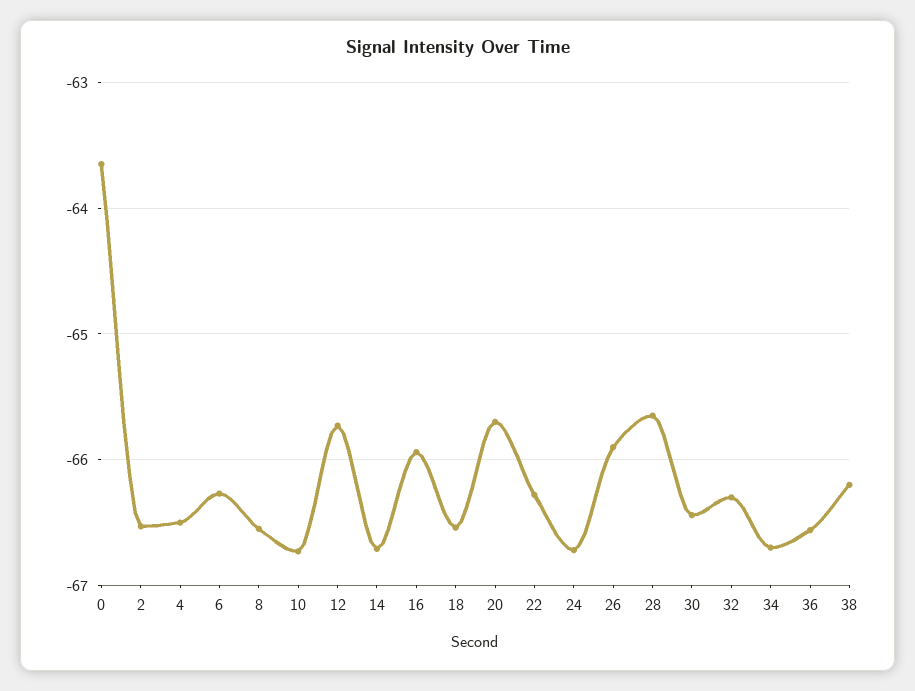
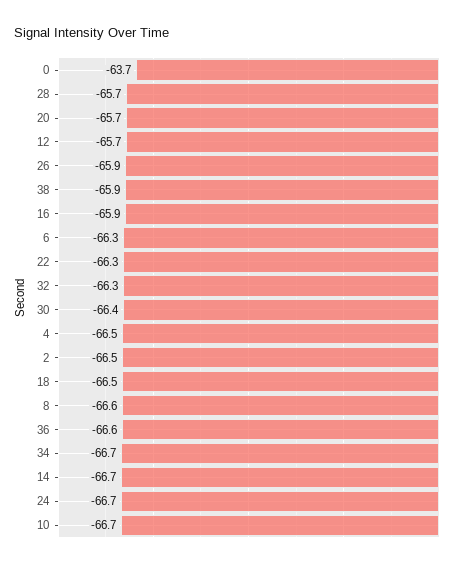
  {
    "0": -63.7,
    "2": -66.5,
    "4": -66.5,
    "6": -66.3,
    "8": -66.6,
    "10": -66.7,
    "12": -65.7,
    "14": -66.7,
    "16": -65.9,
    "18": -66.5,
    "20": -65.7,
    "22": -66.3,
    "24": -66.7,
    "26": -65.9,
    "28": -65.7,
    "30": -66.4,
    "32": -66.3,
    "34": -66.7,
    "36": -66.6,
-   "38": -66.2
+   "38": -65.9
  }

